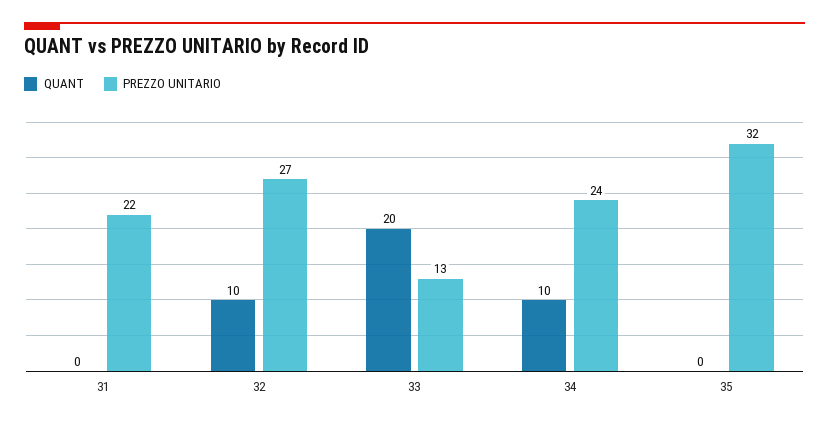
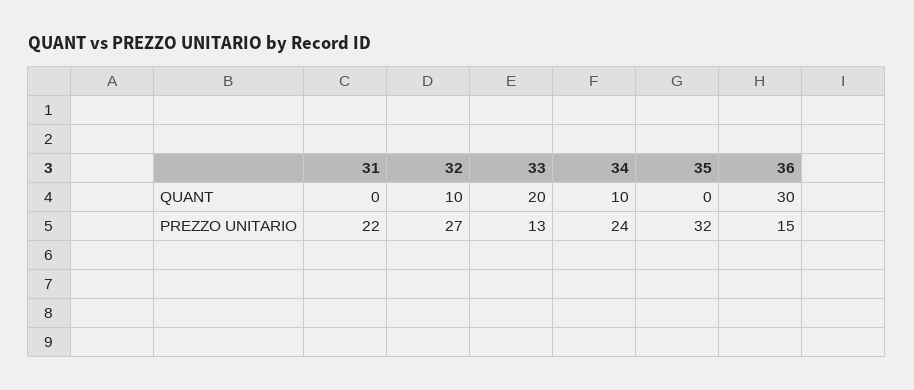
  {
    "QUANT": {
      "31": 0,
      "32": 10,
      "33": 20,
      "34": 10,
-     "35": 0
+     "35": 0,
+     "36": 30
    },
    "PREZZO UNITARIO": {
      "31": 22,
      "32": 27,
      "33": 13,
      "34": 24,
-     "35": 32
+     "35": 32,
+     "36": 15
    }
  }

